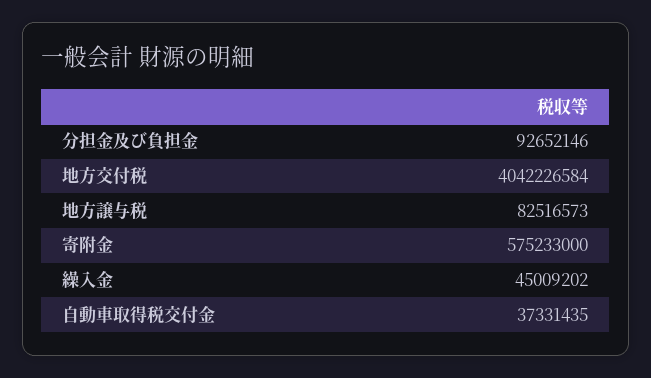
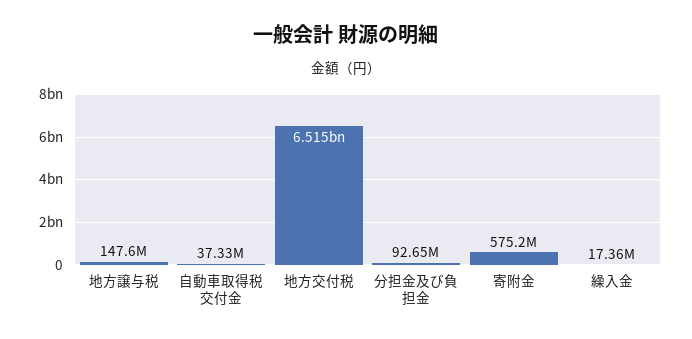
  {
    "分担金及び負担金": 92652146,
-   "地方交付税": 4042226584,
+   "地方交付税": 6515000000,
-   "地方譲与税": 82516573,
+   "地方譲与税": 147600000,
    "寄附金": 575233000,
-   "繰入金": 45009202,
+   "繰入金": 17360000,
    "自動車取得税交付金": 37331435
  }

